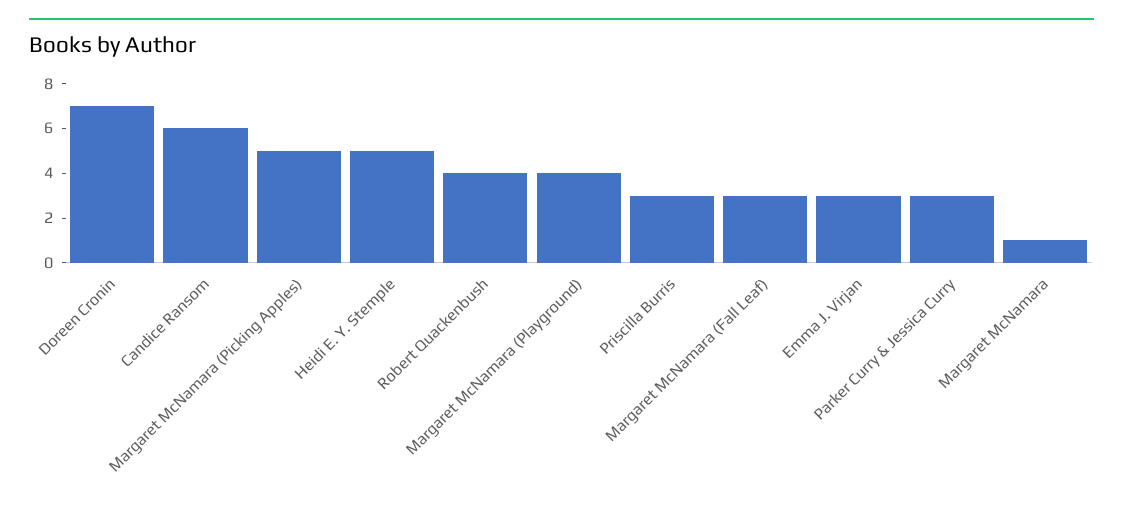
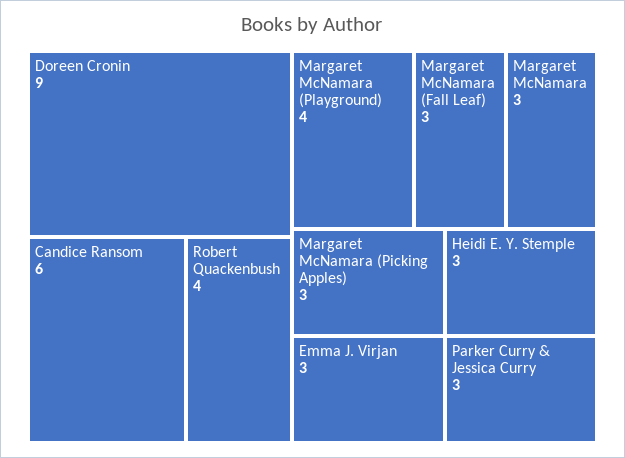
  {
-   "Doreen Cronin": 7,
+   "Doreen Cronin": 9,
    "Candice Ransom": 6,
-   "Margaret McNamara (Picking Apples)": 5,
+   "Margaret McNamara (Picking Apples)": 3,
-   "Heidi E. Y. Stemple": 5,
+   "Heidi E. Y. Stemple": 3,
    "Robert Quackenbush": 4,
    "Margaret McNamara (Playground)": 4,
-   "Priscilla Burris": 3,
    "Margaret McNamara (Fall Leaf)": 3,
    "Emma J. Virjan": 3,
    "Parker Curry & Jessica Curry": 3,
-   "Margaret McNamara": 1
+   "Margaret McNamara": 3
  }

